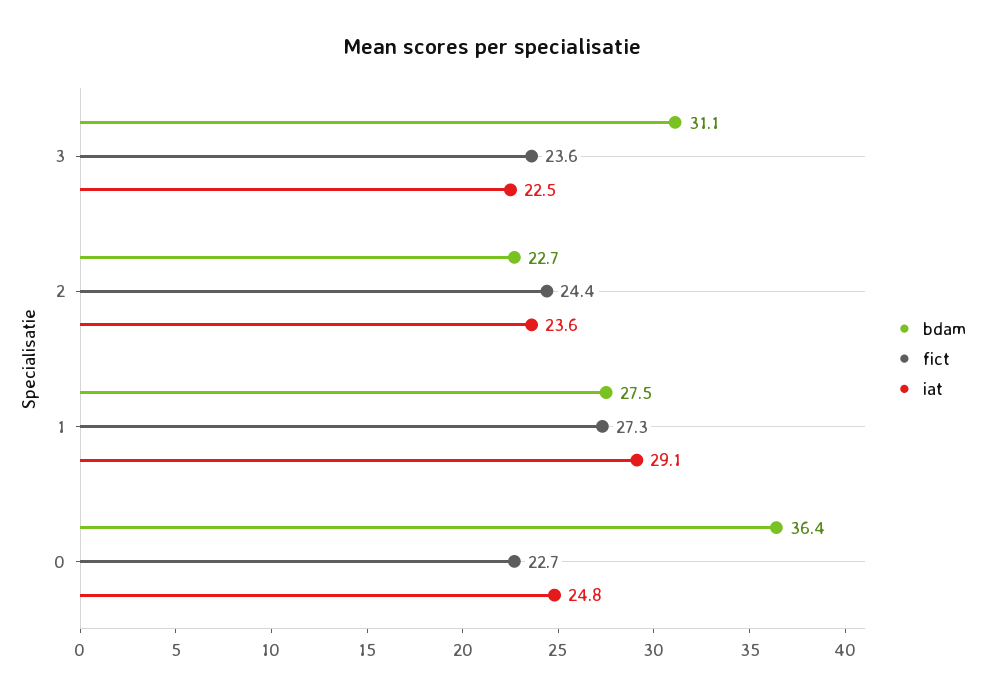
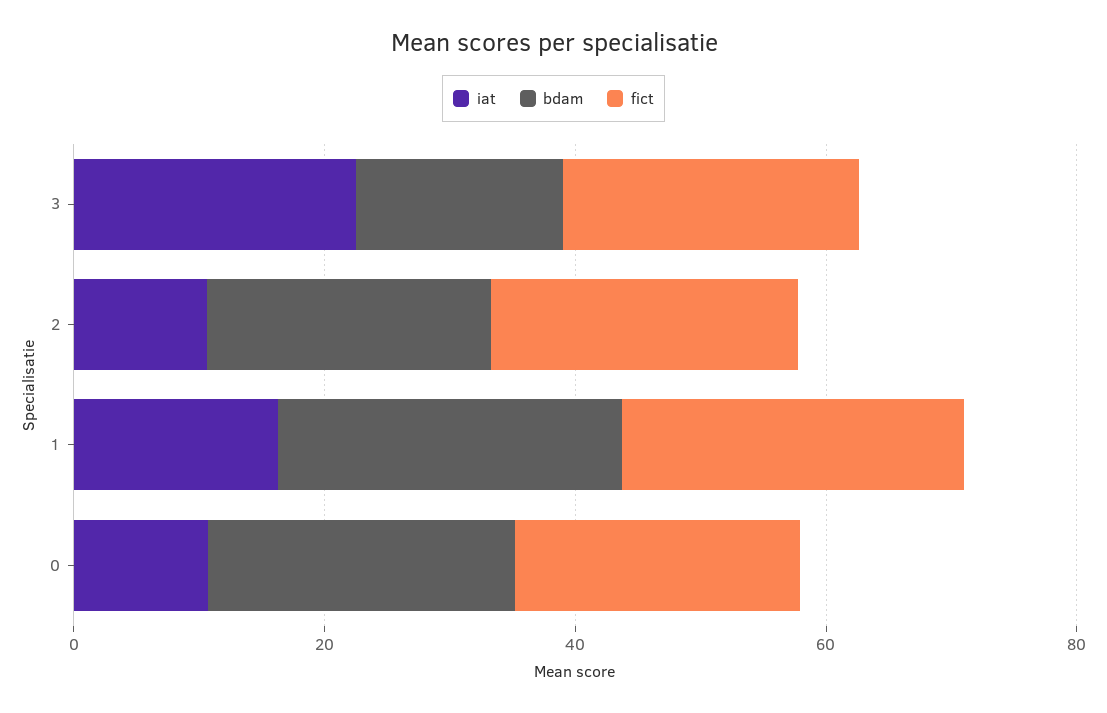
  {
    "bdam": {
-     "3": 31.1,
+     "3": 15,
      "2": 22.7,
      "1": 27.5,
-     "0": 36.4
+     "0": 25
    },
    "fict": {
      "3": 23.6,
      "2": 24.4,
      "1": 27.3,
      "0": 22.7
    },
    "iat": {
      "3": 22.5,
-     "2": 23.6,
+     "2": 10,
-     "1": 29.1,
+     "1": 15,
-     "0": 24.8
+     "0": 10
    }
  }

